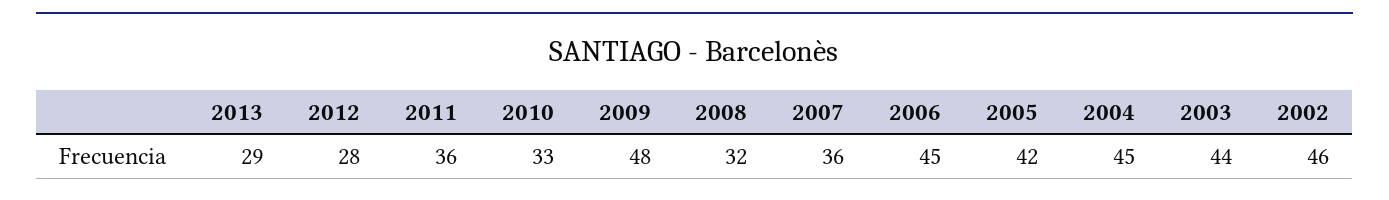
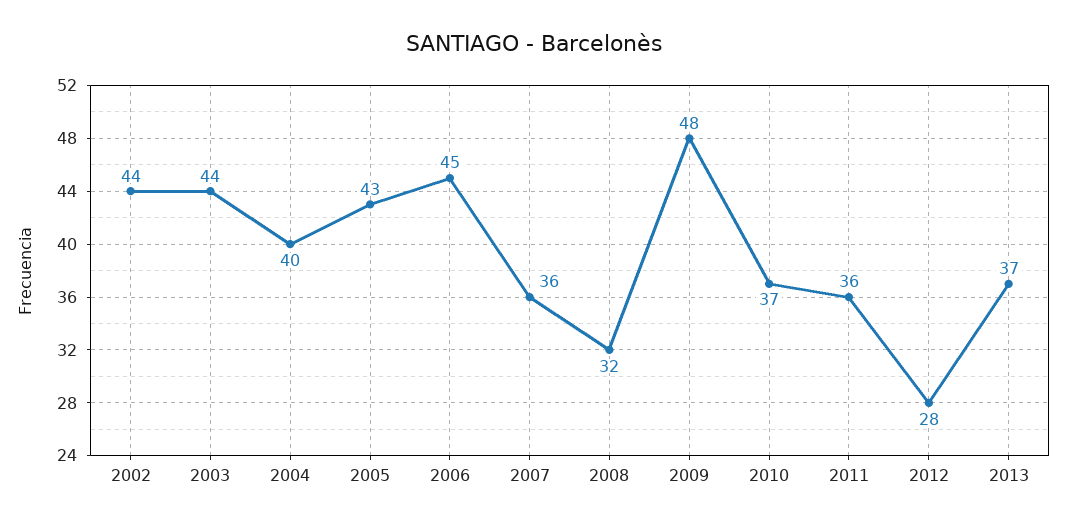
  {
-   "2013": 29,
+   "2013": 37,
    "2012": 28,
    "2011": 36,
-   "2010": 33,
+   "2010": 37,
    "2009": 48,
    "2008": 32,
    "2007": 36,
    "2006": 45,
-   "2005": 42,
+   "2005": 43,
-   "2004": 45,
+   "2004": 40,
    "2003": 44,
-   "2002": 46
+   "2002": 44
  }

